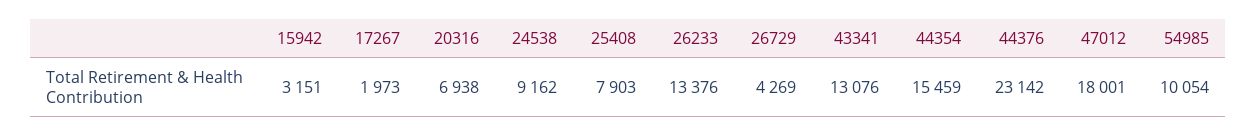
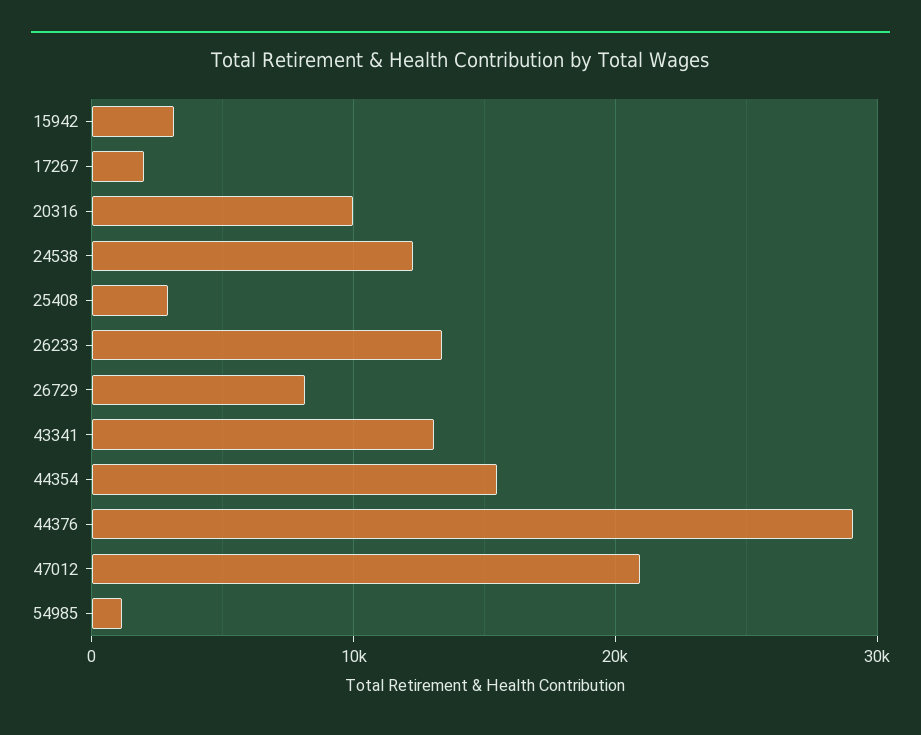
  {
    "15942": 3151,
    "17267": 1973,
-   "20316": 6938,
+   "20316": 10000,
-   "24538": 9162,
+   "24538": 12000,
-   "25408": 7903,
+   "25408": 3000,
    "26233": 13376,
-   "26729": 4269,
+   "26729": 8000,
    "43341": 13076,
    "44354": 15459,
-   "44376": 23142,
+   "44376": 29000,
-   "47012": 18001,
+   "47012": 21000,
-   "54985": 10054
+   "54985": 1000
  }

